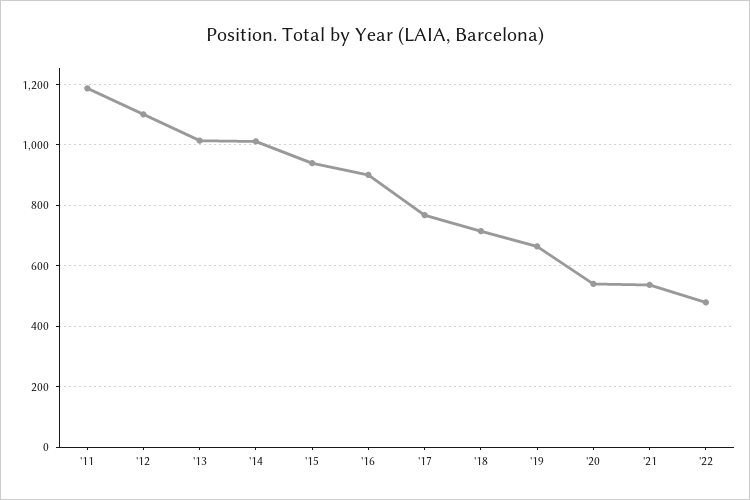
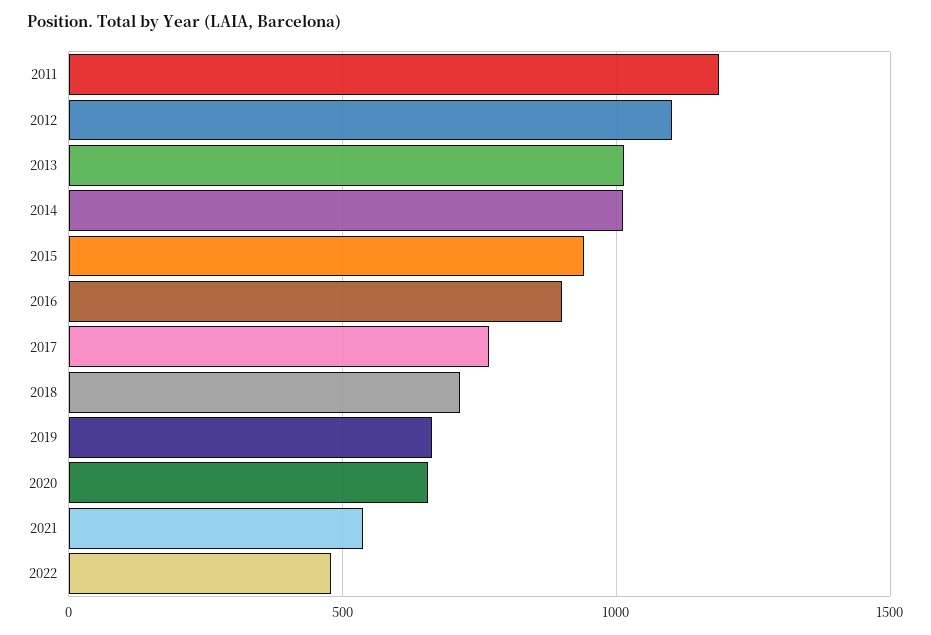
  {
    "'11": 1180,
    "'12": 1100,
    "'13": 1020,
    "'14": 1020,
    "'15": 940,
    "'16": 900,
    "'17": 760,
    "'18": 720,
    "'19": 660,
-   "'20": 540,
+   "'20": 650,
    "'21": 540,
    "'22": 480
  }

